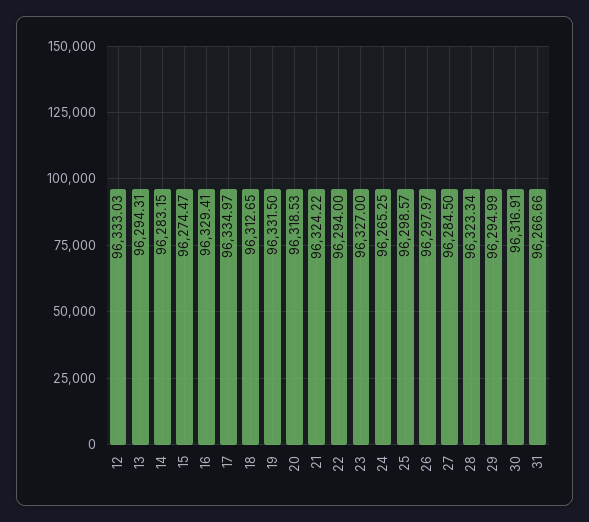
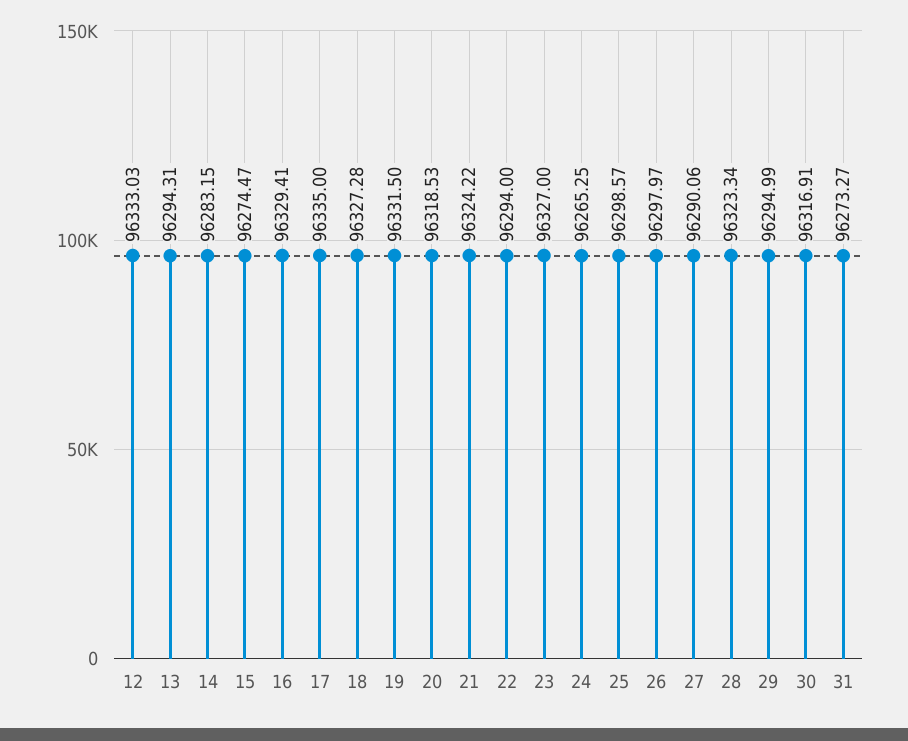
  {
    "12": 96333.03,
    "13": 96294.31,
    "14": 96283.15,
    "15": 96274.47,
    "16": 96329.41,
-   "17": 96334.97,
+   "17": 96335,
-   "18": 96312.65,
+   "18": 96327.28,
    "19": 96331.5,
    "20": 96318.53,
    "21": 96324.22,
    "22": 96294,
    "23": 96327,
    "24": 96265.25,
    "25": 96298.57,
    "26": 96297.97,
-   "27": 96284.5,
+   "27": 96290.06,
    "28": 96323.34,
    "29": 96294.99,
    "30": 96316.91,
-   "31": 96266.66
+   "31": 96273.27
  }

